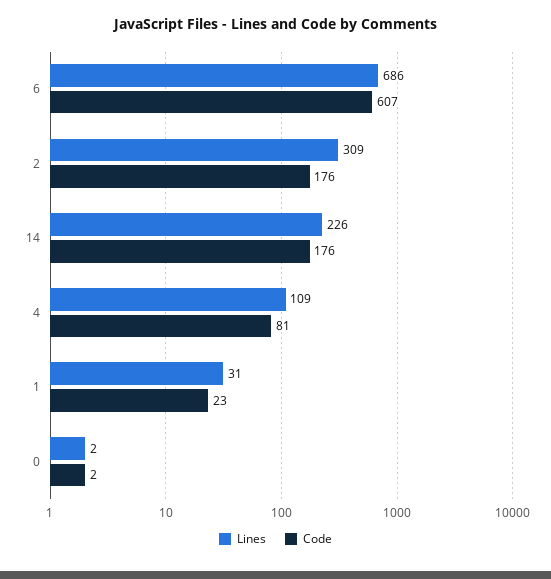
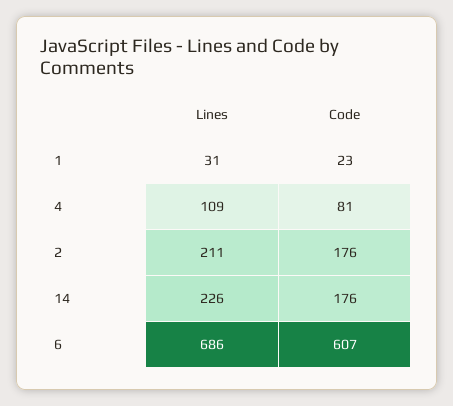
  {
    "Lines": {
      "6": 686,
-     "2": 309,
+     "2": 211,
      "14": 226,
      "4": 109,
-     "1": 31,
+     "1": 31
-     "0": 2
    },
    "Code": {
      "6": 607,
      "2": 176,
      "14": 176,
      "4": 81,
-     "1": 23,
+     "1": 23
-     "0": 2
    }
  }

